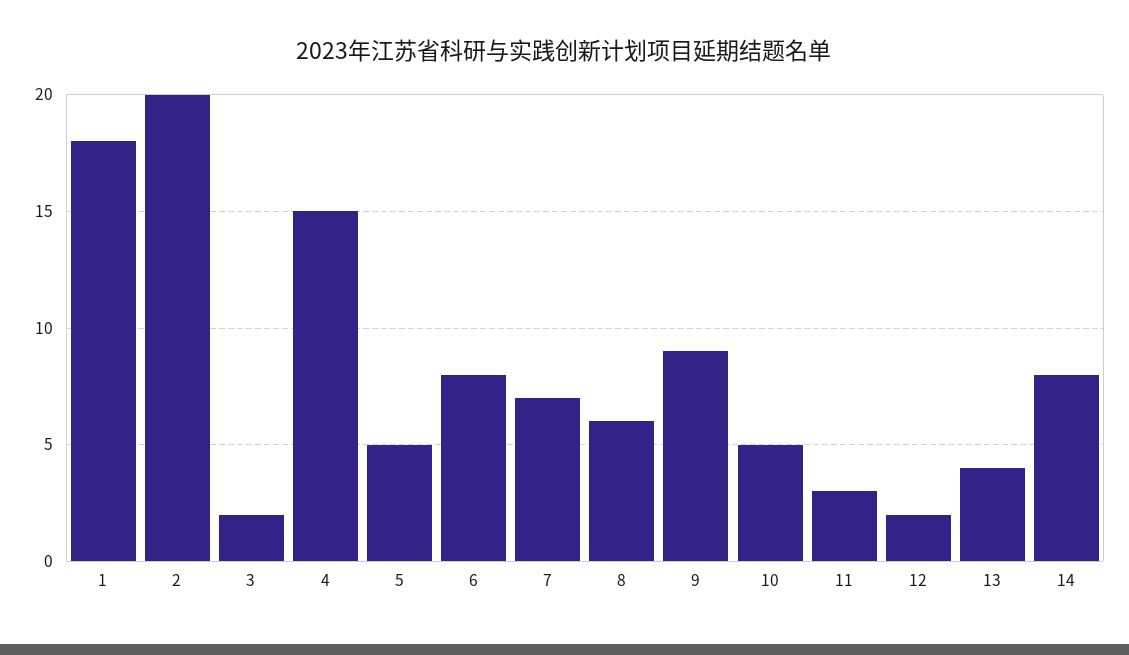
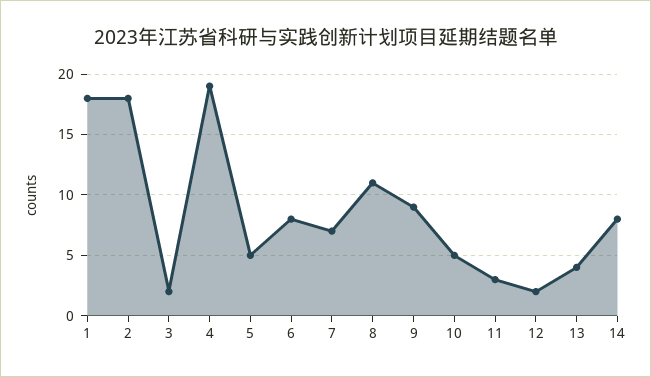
  {
    "1": 18,
-   "2": 20,
+   "2": 18,
    "3": 2,
-   "4": 15,
+   "4": 19,
    "5": 5,
    "6": 8,
    "7": 7,
-   "8": 6,
+   "8": 11,
    "9": 9,
    "10": 5,
    "11": 3,
    "12": 2,
    "13": 4,
    "14": 8
  }

